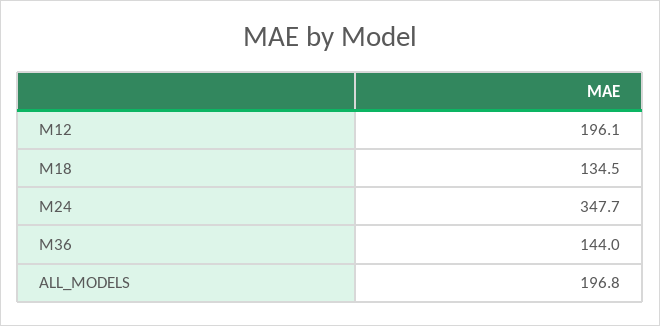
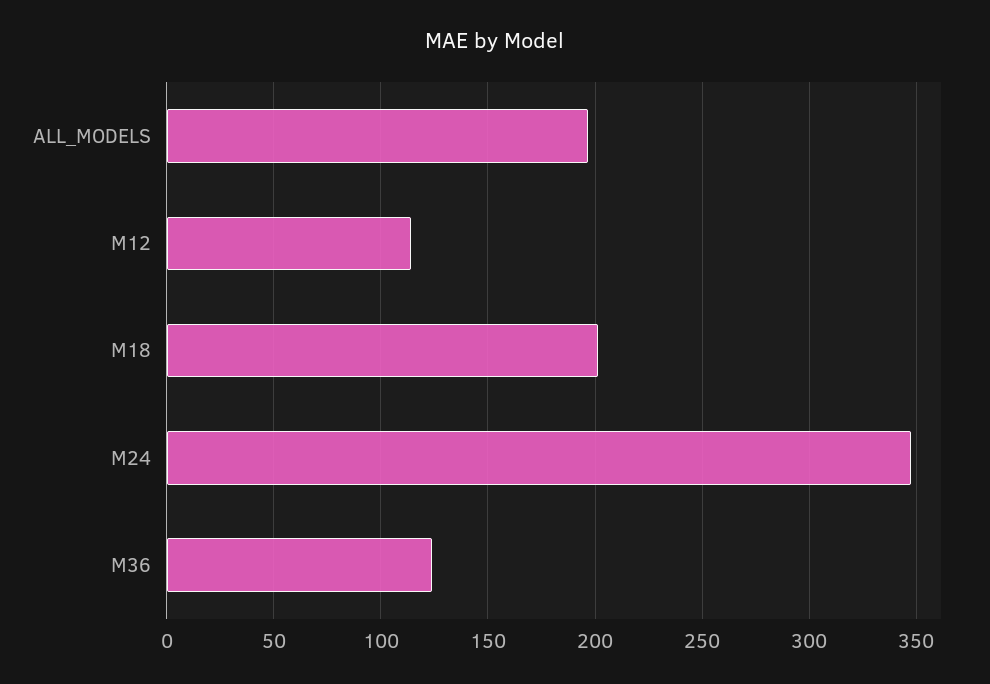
  {
-   "M12": 196.1,
+   "M12": 115,
-   "M18": 134.5,
+   "M18": 200,
    "M24": 347.7,
-   "M36": 144,
+   "M36": 125,
    "ALL_MODELS": 196.8
  }

